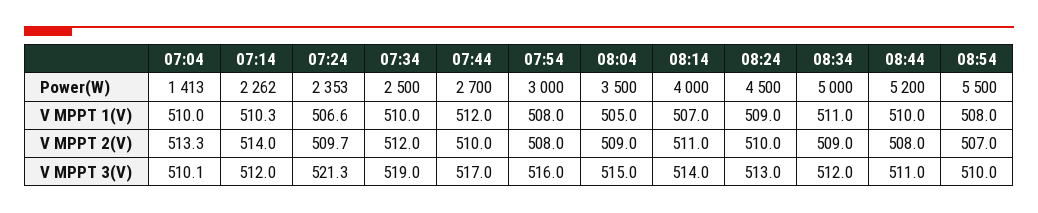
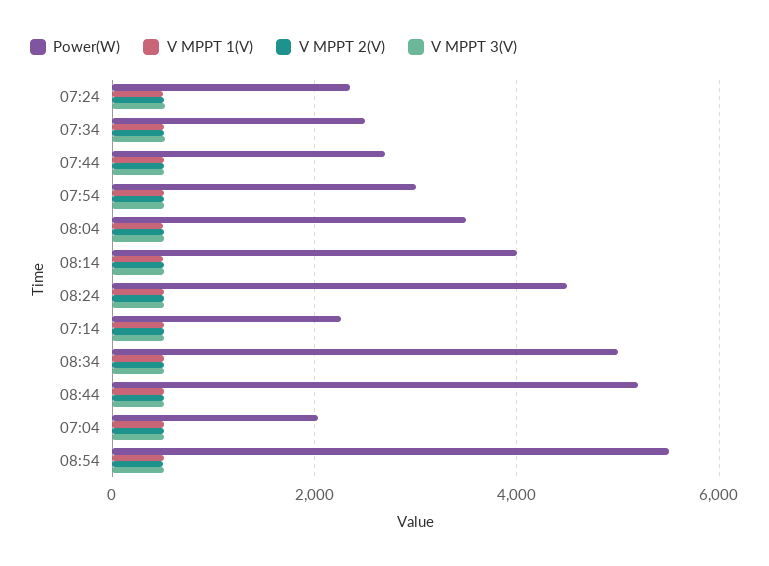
  {
    "Power(W)": {
-     "07:04": 1413,
+     "07:04": 2000,
      "07:14": 2262,
      "07:24": 2353,
      "07:34": 2500,
      "07:44": 2700,
      "07:54": 3000,
      "08:04": 3500,
      "08:14": 4000,
      "08:24": 4500,
      "08:34": 5000,
      "08:44": 5200,
      "08:54": 5500
    },
    "V MPPT 1(V)": {
      "07:04": 510,
      "07:14": 510.3,
      "07:24": 506.6,
      "07:34": 510,
      "07:44": 512,
      "07:54": 508,
      "08:04": 505,
      "08:14": 507,
      "08:24": 509,
      "08:34": 511,
      "08:44": 510,
      "08:54": 508
    },
    "V MPPT 2(V)": {
      "07:04": 513.3,
      "07:14": 514,
      "07:24": 509.7,
      "07:34": 512,
      "07:44": 510,
      "07:54": 508,
      "08:04": 509,
      "08:14": 511,
      "08:24": 510,
      "08:34": 509,
      "08:44": 508,
      "08:54": 507
    },
    "V MPPT 3(V)": {
      "07:04": 510.1,
      "07:14": 512,
      "07:24": 521.3,
      "07:34": 519,
      "07:44": 517,
      "07:54": 516,
      "08:04": 515,
      "08:14": 514,
      "08:24": 513,
      "08:34": 512,
      "08:44": 511,
      "08:54": 510
    }
  }

